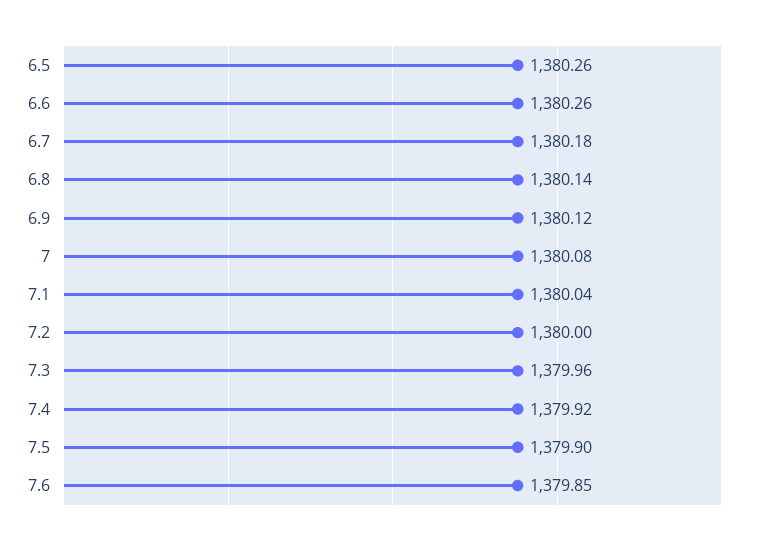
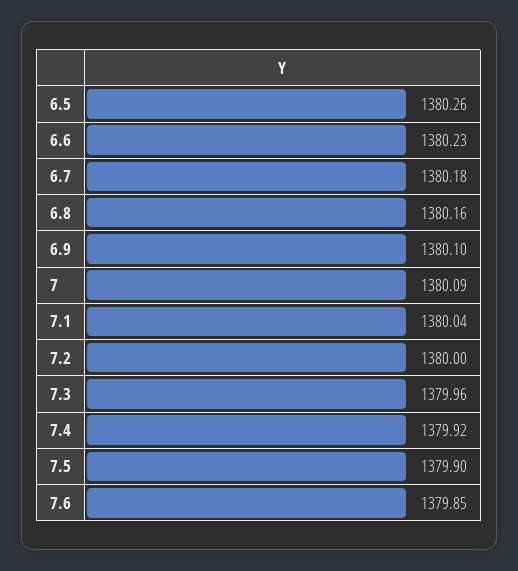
  {
    "6.5": 1380.26,
-   "6.6": 1380.26,
+   "6.6": 1380.23,
    "6.7": 1380.18,
-   "6.8": 1380.14,
+   "6.8": 1380.16,
-   "6.9": 1380.12,
+   "6.9": 1380.1,
-   "7": 1380.08,
+   "7": 1380.09,
    "7.1": 1380.04,
    "7.2": 1380,
    "7.3": 1379.96,
    "7.4": 1379.92,
    "7.5": 1379.9,
    "7.6": 1379.85
  }

